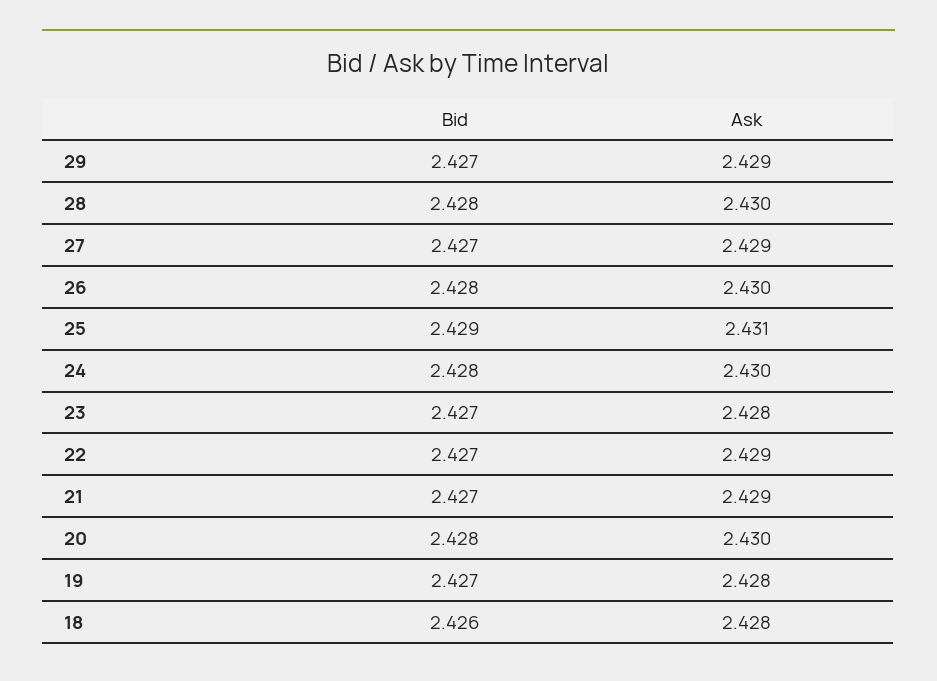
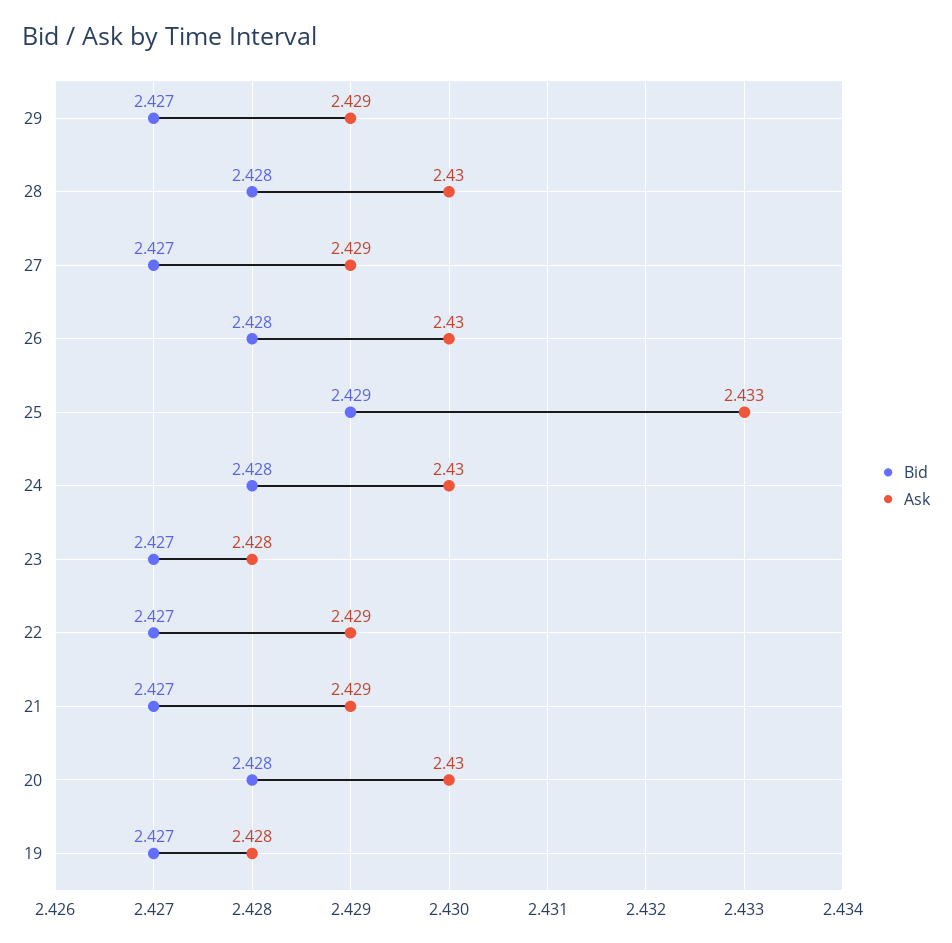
  {
    "Bid": {
      "29": 2.427,
      "28": 2.428,
      "27": 2.427,
      "26": 2.428,
      "25": 2.429,
      "24": 2.428,
      "23": 2.427,
      "22": 2.427,
      "21": 2.427,
      "20": 2.428,
-     "19": 2.427,
+     "19": 2.427
-     "18": 2.426
    },
    "Ask": {
      "29": 2.429,
      "28": 2.43,
      "27": 2.429,
      "26": 2.43,
-     "25": 2.431,
+     "25": 2.433,
      "24": 2.43,
      "23": 2.428,
      "22": 2.429,
      "21": 2.429,
      "20": 2.43,
-     "19": 2.428,
+     "19": 2.428
-     "18": 2.428
    }
  }

